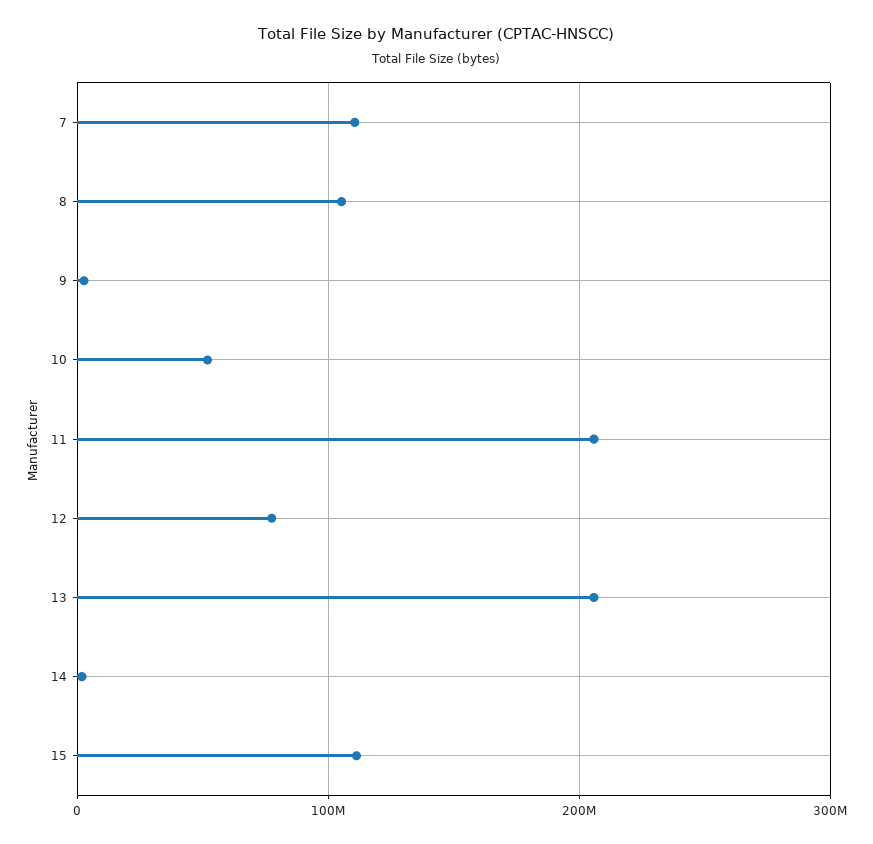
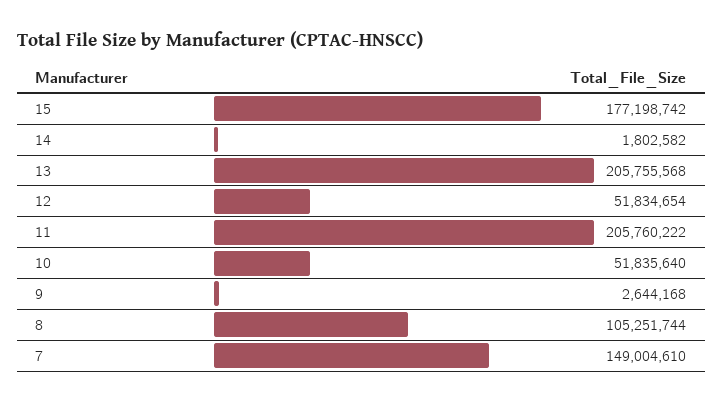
  {
-   "7": 110000000,
+   "7": 149004610,
    "8": 105251744,
    "9": 2644168,
    "10": 51835640,
    "11": 205760222,
-   "12": 80000000,
+   "12": 51834654,
    "13": 205755568,
    "14": 1802582,
-   "15": 110000000
+   "15": 177198742
  }

